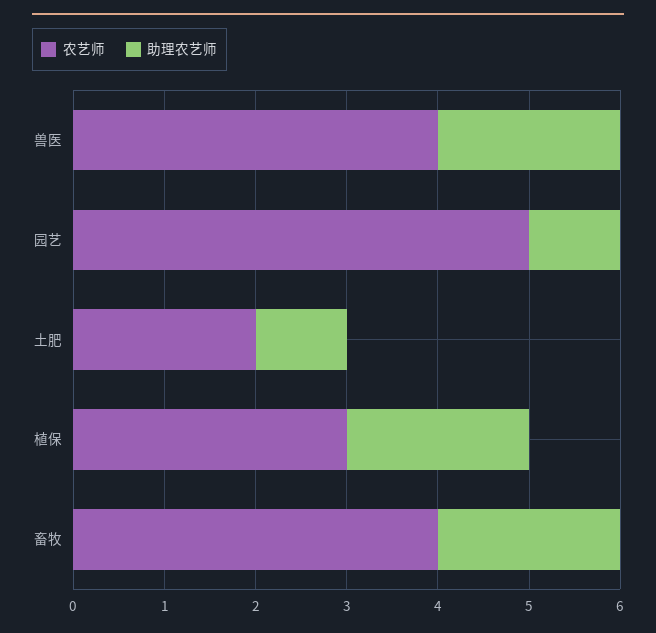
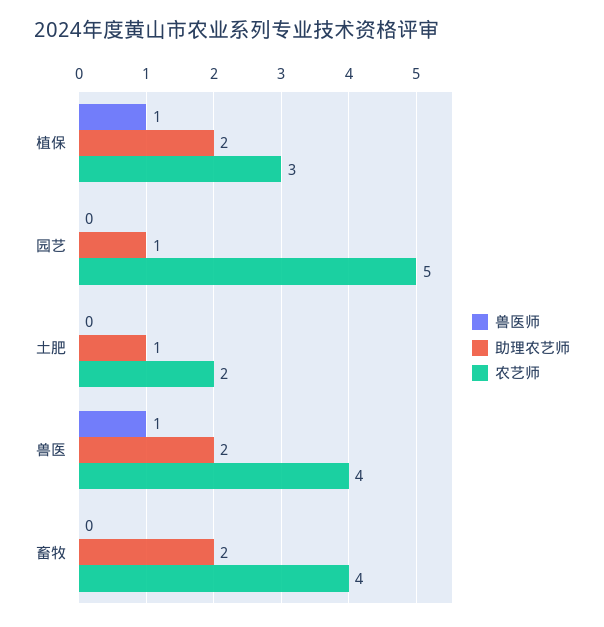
  {
    "农艺师": {
      "兽医": 4,
      "园艺": 5,
      "土肥": 2,
      "植保": 3,
      "畜牧": 4
    },
    "助理农艺师": {
      "兽医": 2,
      "园艺": 1,
      "土肥": 1,
      "植保": 2,
      "畜牧": 2
-   }
+   },
+   "兽医师": {
+     "植保": 1,
+     "园艺": 0,
+     "土肥": 0,
+     "兽医": 1,
+     "畜牧": 0
+   }
  }

